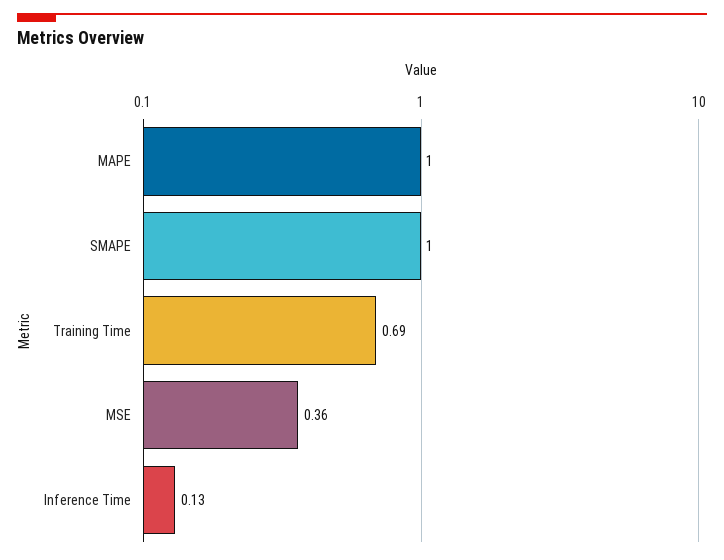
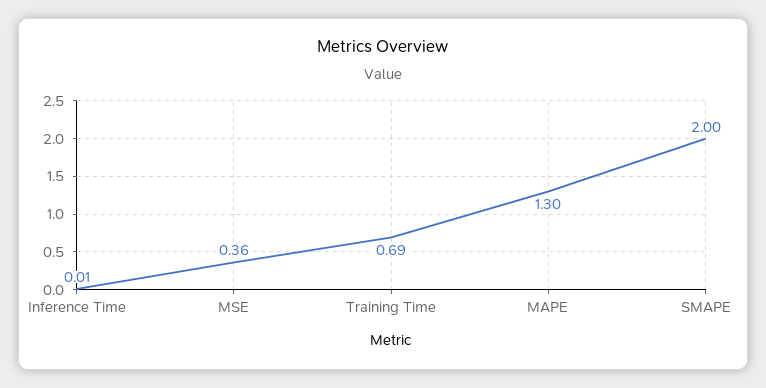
  {
-   "MAPE": 1,
+   "MAPE": 1.3,
-   "SMAPE": 1,
+   "SMAPE": 2,
    "Training Time": 0.69,
    "MSE": 0.36,
-   "Inference Time": 0.13
+   "Inference Time": 0.01
  }

